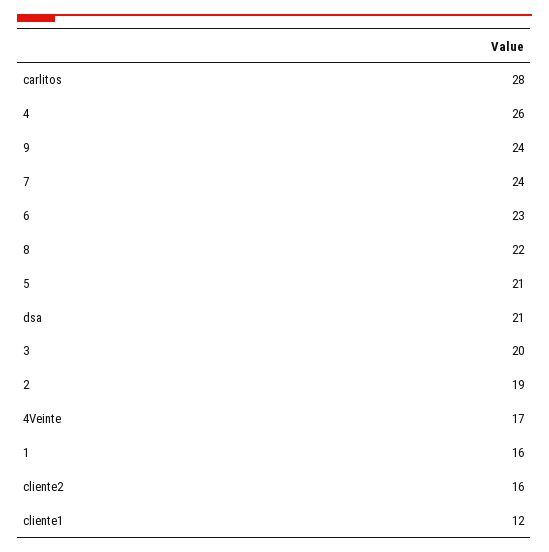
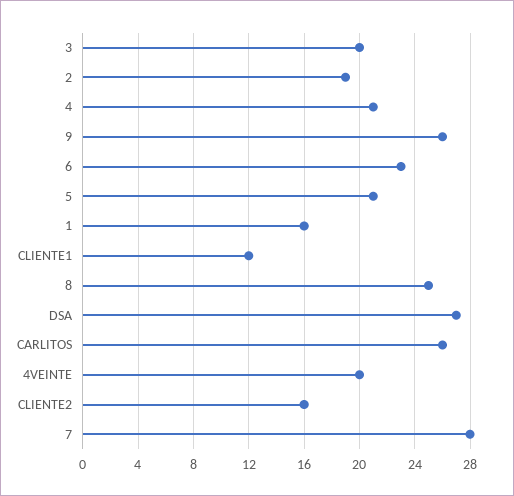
  {
-   "carlitos": 28,
+   "carlitos": 26,
-   "4": 26,
+   "4": 21,
-   "9": 24,
+   "9": 26,
-   "7": 24,
+   "7": 28,
    "6": 23,
-   "8": 22,
+   "8": 25,
    "5": 21,
-   "dsa": 21,
+   "dsa": 27,
    "3": 20,
    "2": 19,
-   "4Veinte": 17,
+   "4Veinte": 20,
    "1": 16,
    "cliente2": 16,
    "cliente1": 12
  }

